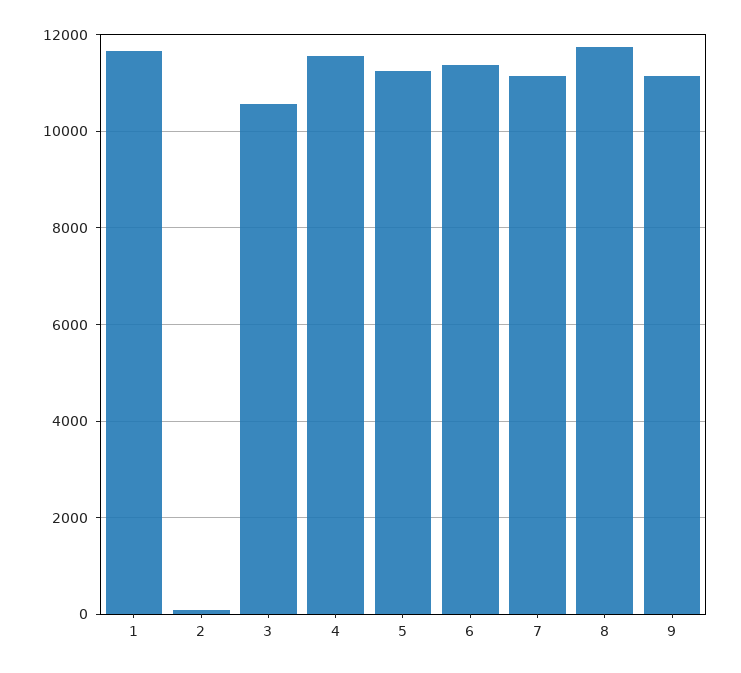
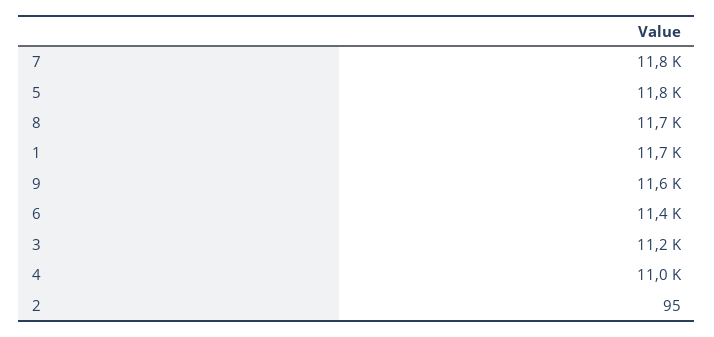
  {
    "1": 11700,
    "2": 95,
-   "3": 10600,
+   "3": 11200,
-   "4": 11600,
+   "4": 11000,
-   "5": 11200,
+   "5": 11800,
    "6": 11400,
-   "7": 11200,
+   "7": 11800,
    "8": 11700,
-   "9": 11200
+   "9": 11600
  }

